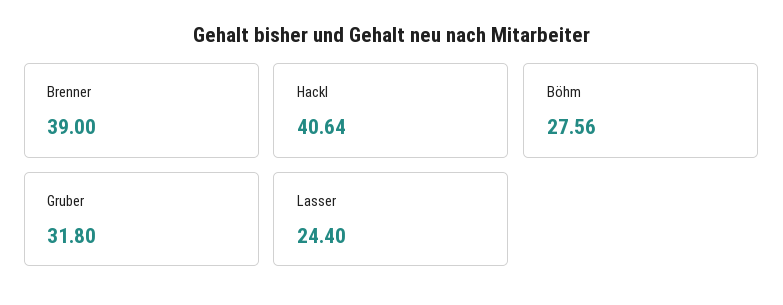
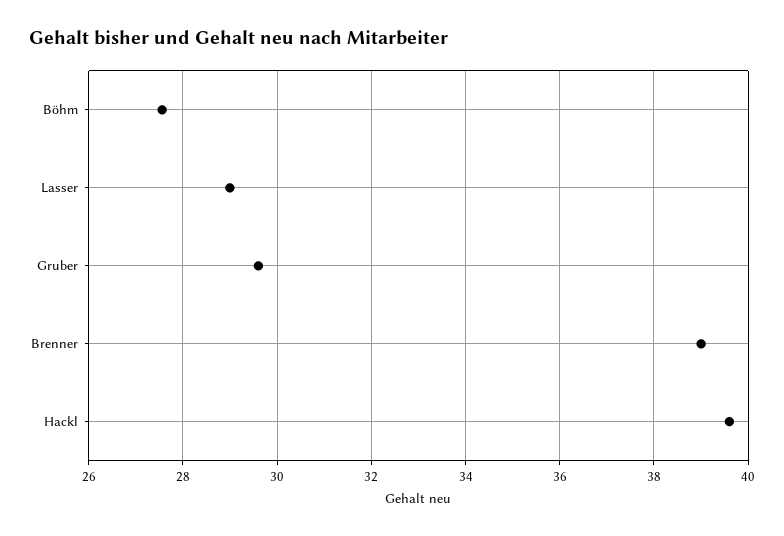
  {
    "Brenner": 39,
-   "Hackl": 40.64,
+   "Hackl": 39.6,
    "Böhm": 27.56,
-   "Gruber": 31.8,
+   "Gruber": 29.6,
-   "Lasser": 24.4
+   "Lasser": 29
  }

